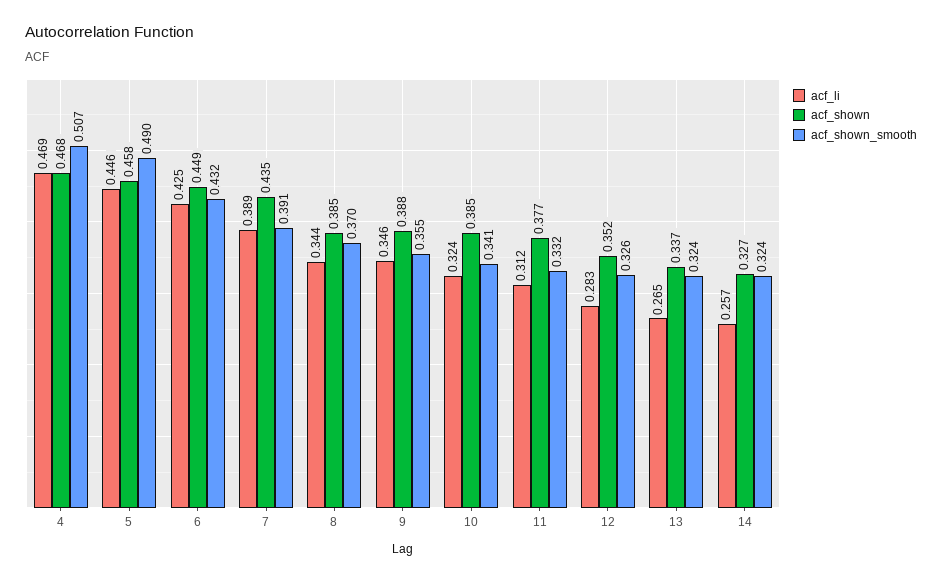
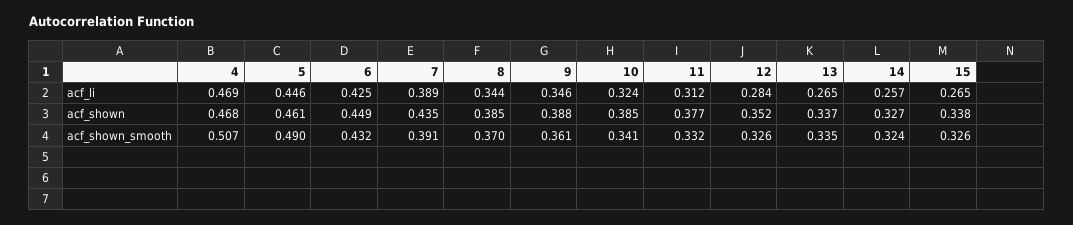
  {
    "acf_li": {
      "4": 0.469,
      "5": 0.446,
      "6": 0.425,
      "7": 0.389,
      "8": 0.344,
      "9": 0.346,
      "10": 0.324,
      "11": 0.312,
-     "12": 0.283,
+     "12": 0.284,
      "13": 0.265,
-     "14": 0.257
+     "14": 0.257,
+     "15": 0.265
    },
    "acf_shown": {
      "4": 0.468,
-     "5": 0.458,
+     "5": 0.461,
      "6": 0.449,
      "7": 0.435,
      "8": 0.385,
      "9": 0.388,
      "10": 0.385,
      "11": 0.377,
      "12": 0.352,
      "13": 0.337,
-     "14": 0.327
+     "14": 0.327,
+     "15": 0.338
    },
    "acf_shown_smooth": {
      "4": 0.507,
      "5": 0.49,
      "6": 0.432,
      "7": 0.391,
      "8": 0.37,
-     "9": 0.355,
+     "9": 0.361,
      "10": 0.341,
      "11": 0.332,
      "12": 0.326,
-     "13": 0.324,
+     "13": 0.335,
-     "14": 0.324
+     "14": 0.324,
+     "15": 0.326
    }
  }

